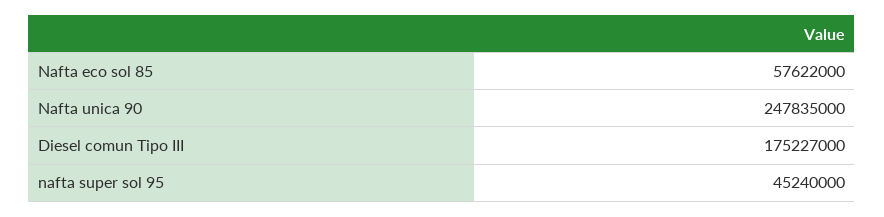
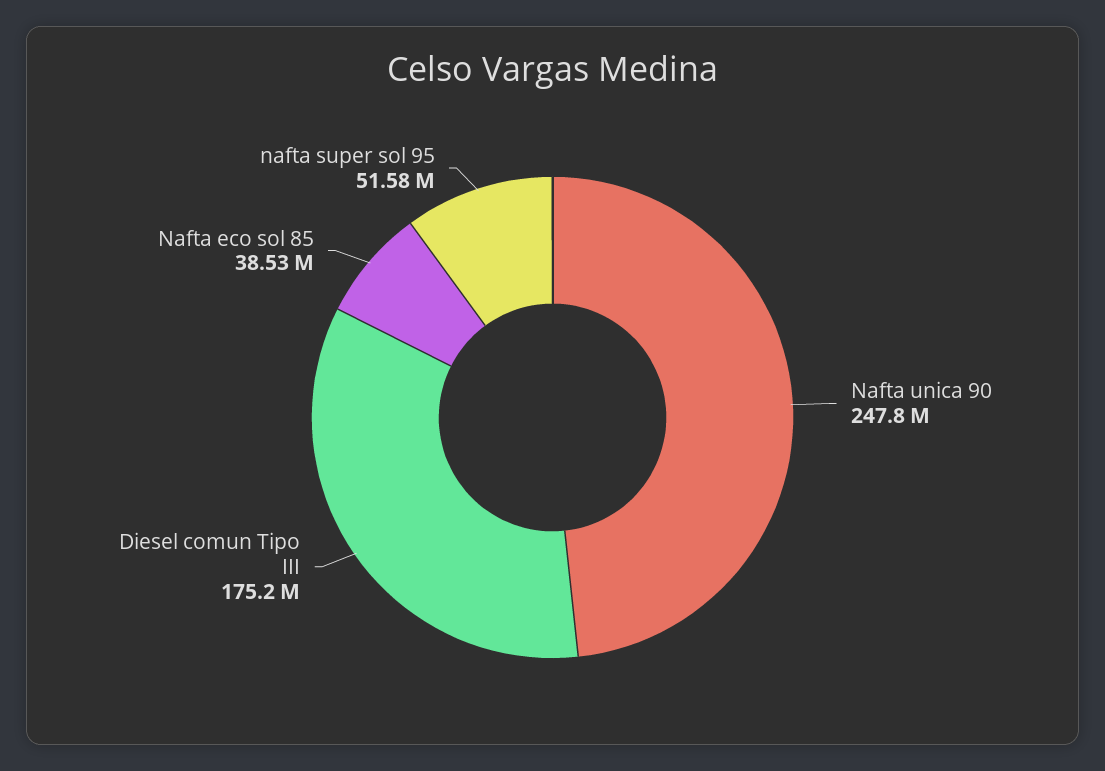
  {
-   "Nafta eco sol 85": 57622000,
+   "Nafta eco sol 85": 38530000,
    "Nafta unica 90": 247835000,
    "Diesel comun Tipo III": 175227000,
-   "nafta super sol 95": 45240000
+   "nafta super sol 95": 51580000
  }

